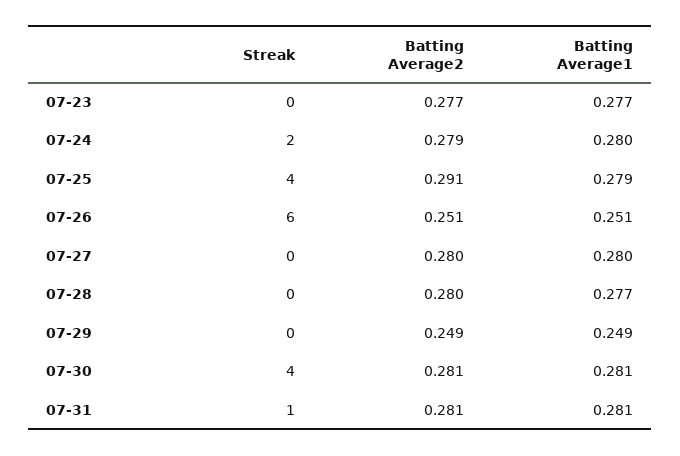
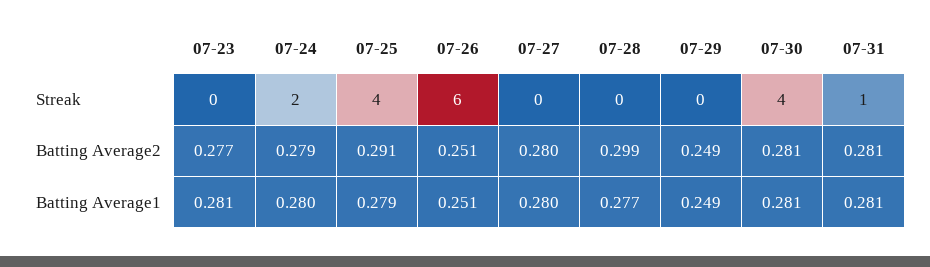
  {
    "Streak": {
      "07-23": 0,
      "07-24": 2,
      "07-25": 4,
      "07-26": 6,
      "07-27": 0,
      "07-28": 0,
      "07-29": 0,
      "07-30": 4,
      "07-31": 1
    },
    "Batting Average2": {
      "07-23": 0.277,
      "07-24": 0.279,
      "07-25": 0.291,
      "07-26": 0.251,
      "07-27": 0.28,
-     "07-28": 0.28,
+     "07-28": 0.299,
      "07-29": 0.249,
      "07-30": 0.281,
      "07-31": 0.281
    },
    "Batting Average1": {
-     "07-23": 0.277,
+     "07-23": 0.281,
      "07-24": 0.28,
      "07-25": 0.279,
      "07-26": 0.251,
      "07-27": 0.28,
      "07-28": 0.277,
      "07-29": 0.249,
      "07-30": 0.281,
      "07-31": 0.281
    }
  }

